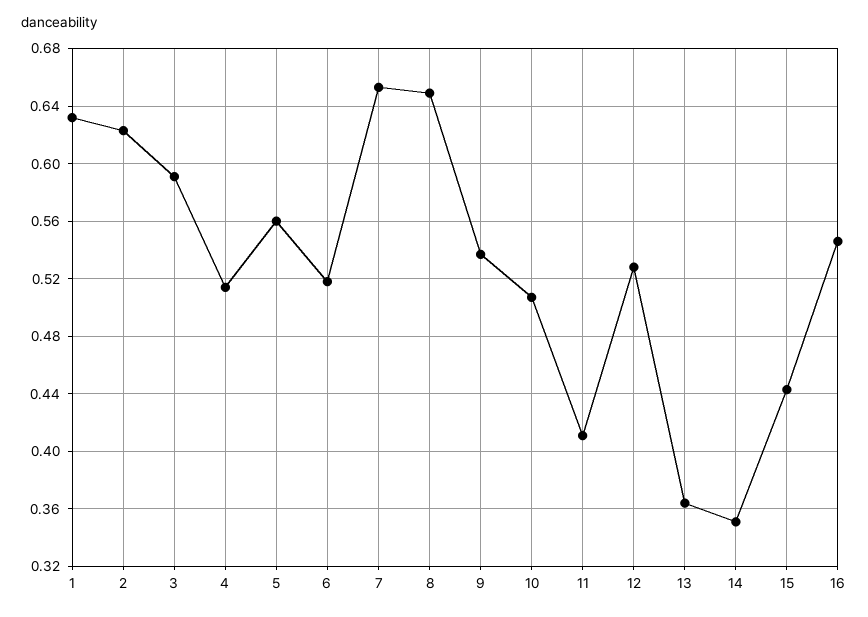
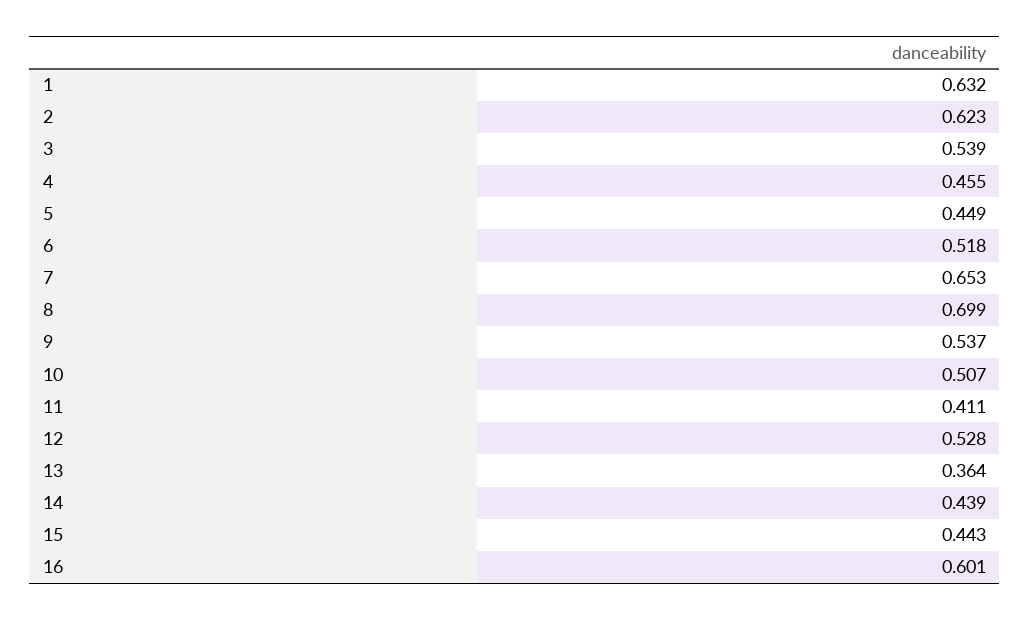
  {
    "1": 0.632,
    "2": 0.623,
-   "3": 0.59,
+   "3": 0.539,
-   "4": 0.515,
+   "4": 0.455,
-   "5": 0.56,
+   "5": 0.449,
    "6": 0.518,
    "7": 0.653,
-   "8": 0.65,
+   "8": 0.699,
    "9": 0.537,
    "10": 0.507,
    "11": 0.411,
    "12": 0.528,
    "13": 0.364,
-   "14": 0.35,
+   "14": 0.439,
    "15": 0.443,
-   "16": 0.545
+   "16": 0.601
  }

